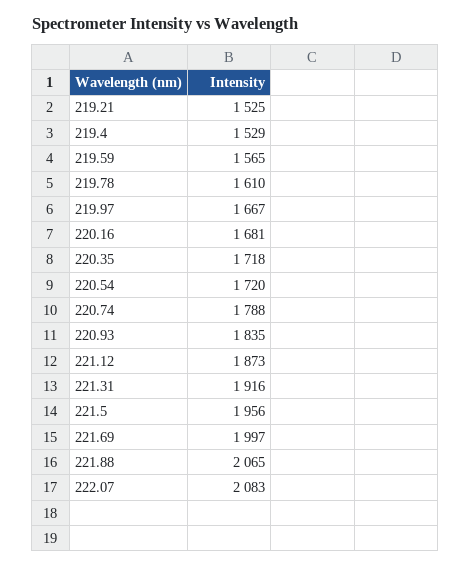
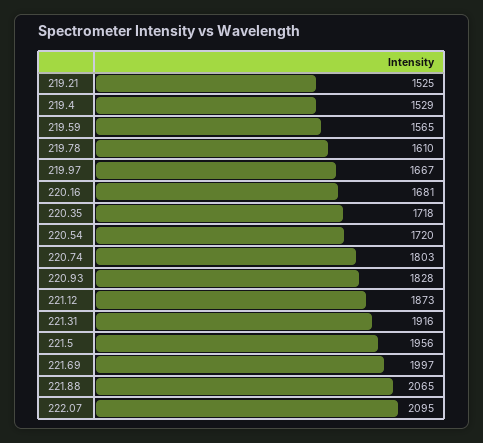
  {
    "219.21": 1525,
    "219.4": 1529,
    "219.59": 1565,
    "219.78": 1610,
    "219.97": 1667,
    "220.16": 1681,
    "220.35": 1718,
    "220.54": 1720,
-   "220.74": 1788,
+   "220.74": 1803,
-   "220.93": 1835,
+   "220.93": 1828,
    "221.12": 1873,
    "221.31": 1916,
    "221.5": 1956,
    "221.69": 1997,
    "221.88": 2065,
-   "222.07": 2083
+   "222.07": 2095
  }

